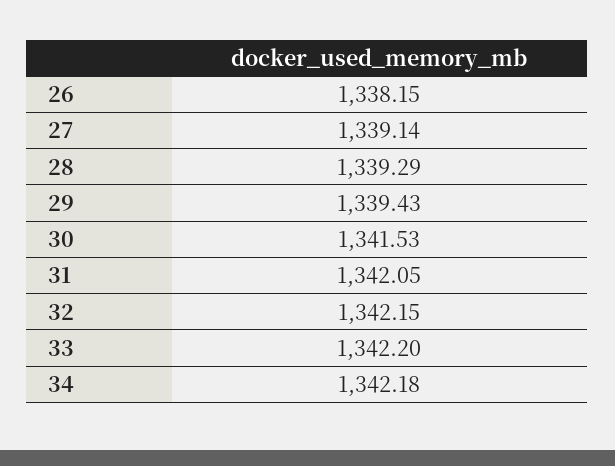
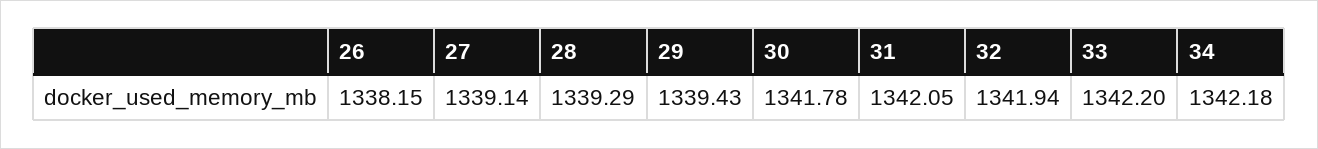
  {
    "26": 1338.15,
    "27": 1339.14,
    "28": 1339.29,
    "29": 1339.43,
-   "30": 1341.53,
+   "30": 1341.78,
    "31": 1342.05,
-   "32": 1342.15,
+   "32": 1341.94,
    "33": 1342.2,
    "34": 1342.18
  }

